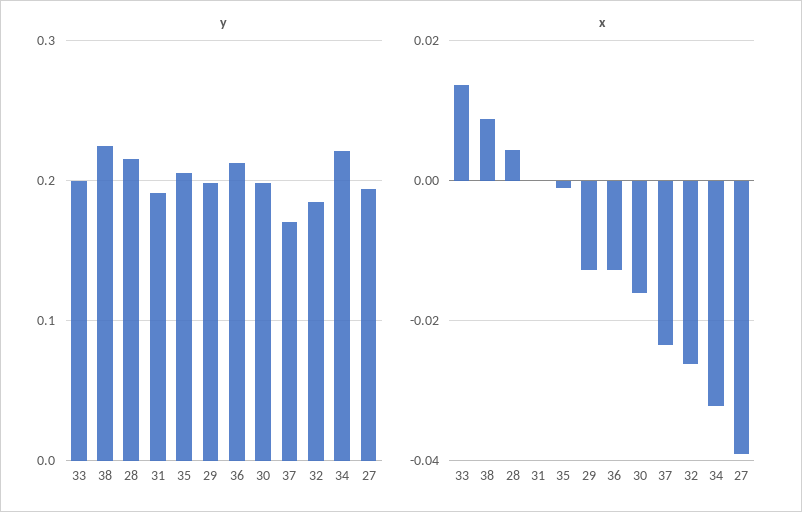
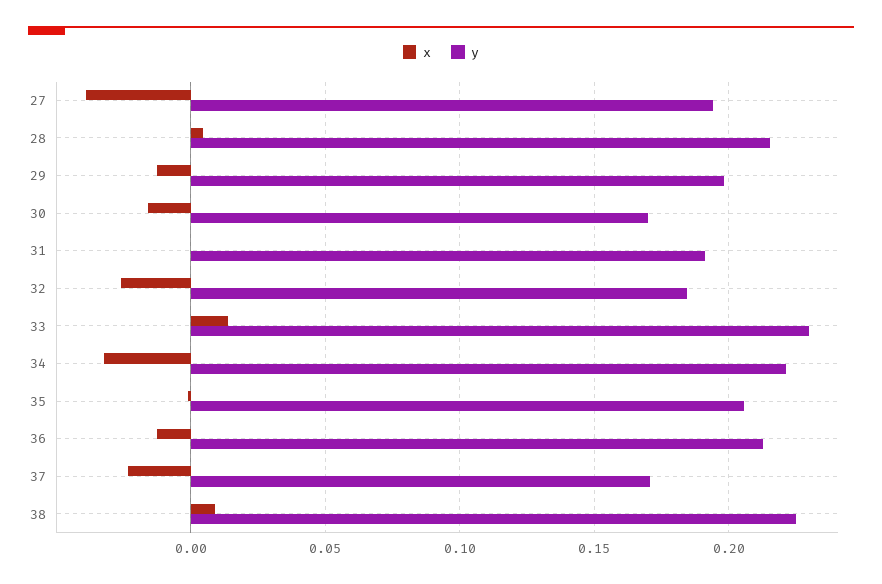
  {
    "y": {
-     "33": 0.2,
+     "33": 0.23,
      "38": 0.225,
      "28": 0.215,
      "31": 0.19,
      "35": 0.205,
      "29": 0.2,
      "36": 0.215,
-     "30": 0.2,
+     "30": 0.17,
      "37": 0.17,
      "32": 0.185,
      "34": 0.22,
      "27": 0.195
    },
    "x": {
      "33": 0.014,
      "38": 0.008,
      "28": 0.004,
      "31": 0,
      "35": -0.002,
      "29": -0.012,
      "36": -0.012,
      "30": -0.016,
      "37": -0.024,
      "32": -0.026,
      "34": -0.032,
      "27": -0.04
    }
  }

